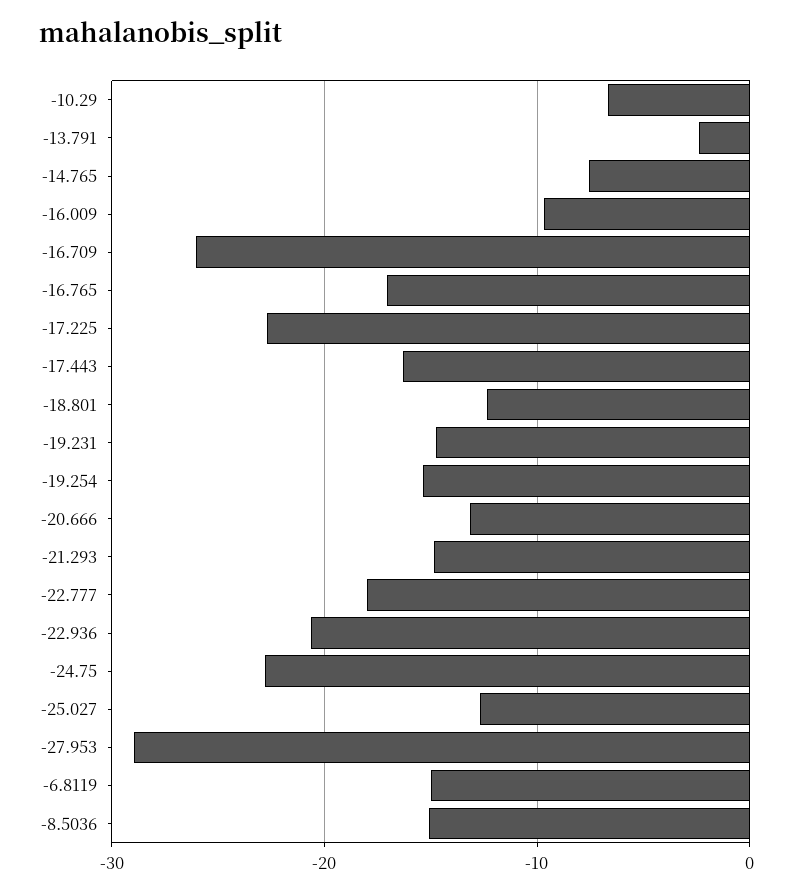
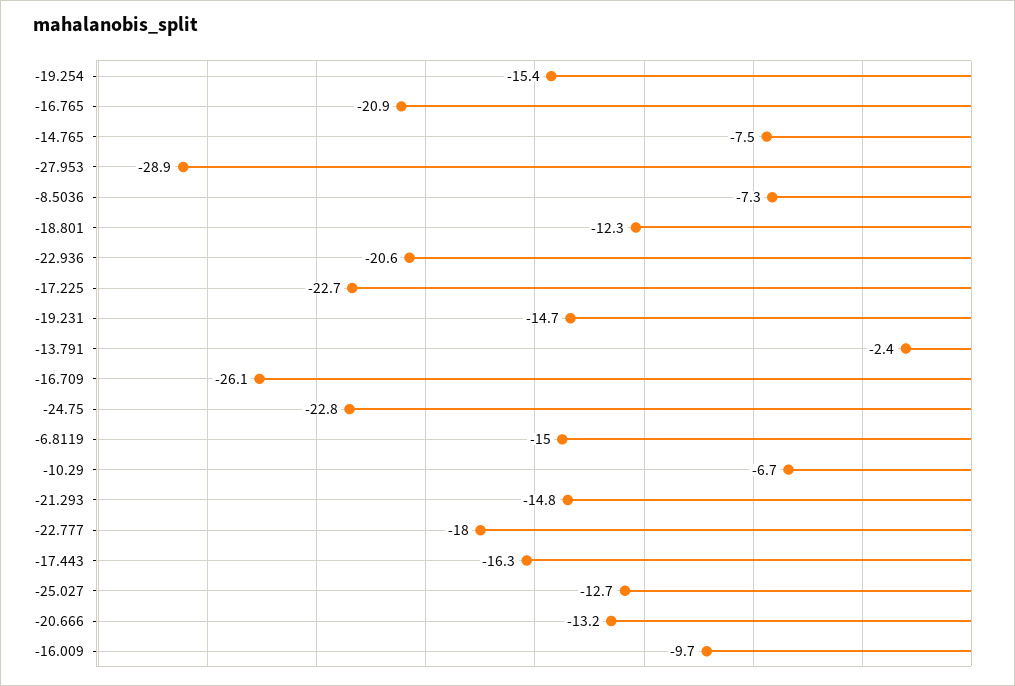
  {
    "-10.29": -6.7,
    "-13.791": -2.4,
    "-14.765": -7.5,
    "-16.009": -9.7,
    "-16.709": -26.1,
-   "-16.765": -17,
+   "-16.765": -20.9,
    "-17.225": -22.7,
    "-17.443": -16.3,
    "-18.801": -12.3,
    "-19.231": -14.7,
    "-19.254": -15.4,
    "-20.666": -13.2,
    "-21.293": -14.8,
    "-22.777": -18,
    "-22.936": -20.6,
    "-24.75": -22.8,
    "-25.027": -12.7,
    "-27.953": -28.9,
    "-6.8119": -15,
-   "-8.5036": -15
+   "-8.5036": -7.3
  }

